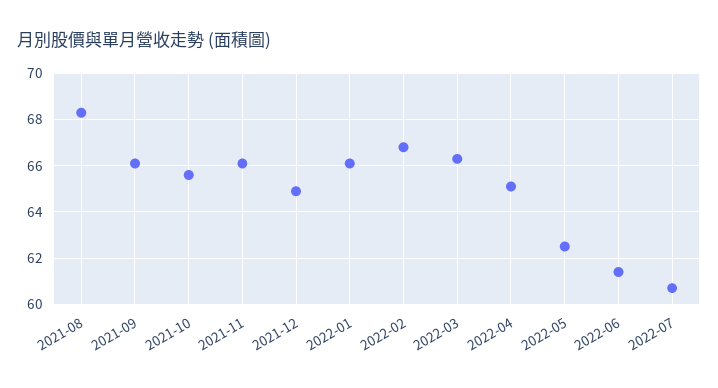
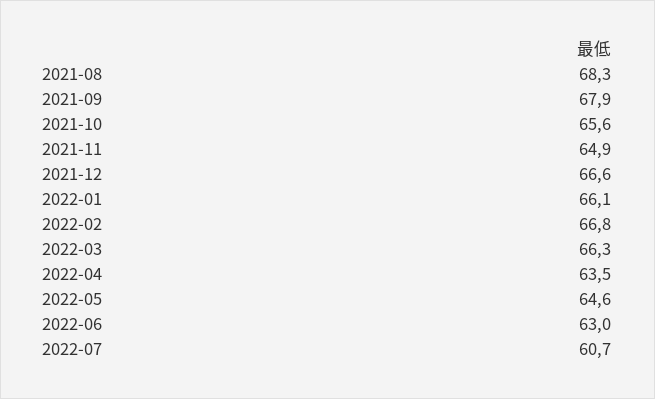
  {
    "2021-08": 68.3,
-   "2021-09": 66,
+   "2021-09": 67.9,
    "2021-10": 65.6,
-   "2021-11": 66,
+   "2021-11": 64.9,
-   "2021-12": 65,
+   "2021-12": 66.6,
    "2022-01": 66.1,
    "2022-02": 66.8,
    "2022-03": 66.3,
-   "2022-04": 65,
+   "2022-04": 63.5,
-   "2022-05": 62.5,
+   "2022-05": 64.6,
-   "2022-06": 61.5,
+   "2022-06": 63,
    "2022-07": 60.7
  }

